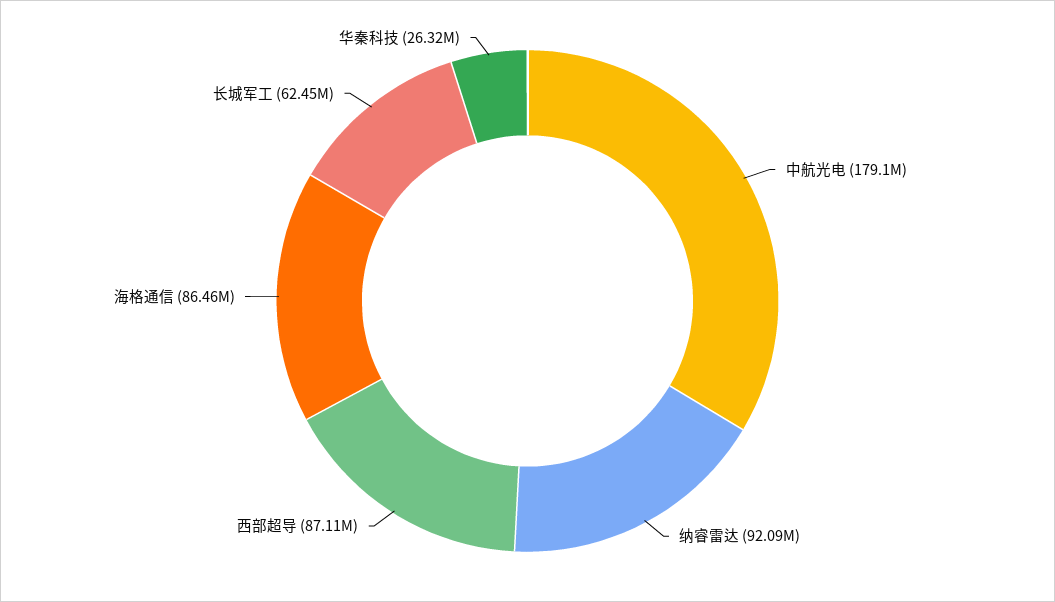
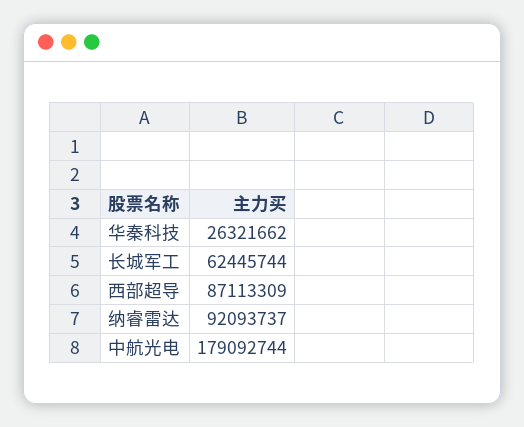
  {
    "中航光电": 179092744,
    "纳睿雷达": 92093737,
    "西部超导": 87113309,
-   "海格通信": 86460000,
    "长城军工": 62445744,
    "华秦科技": 26321662
  }

